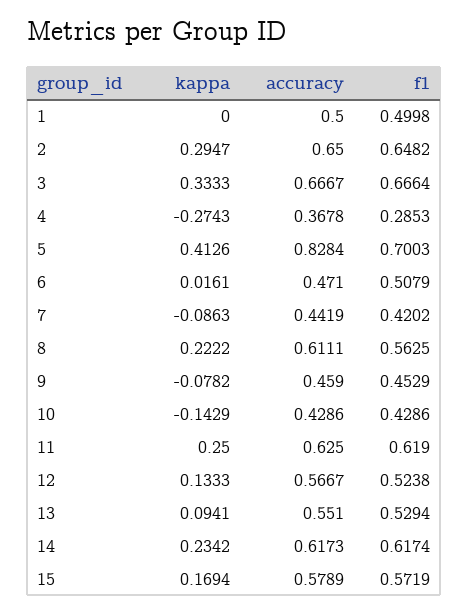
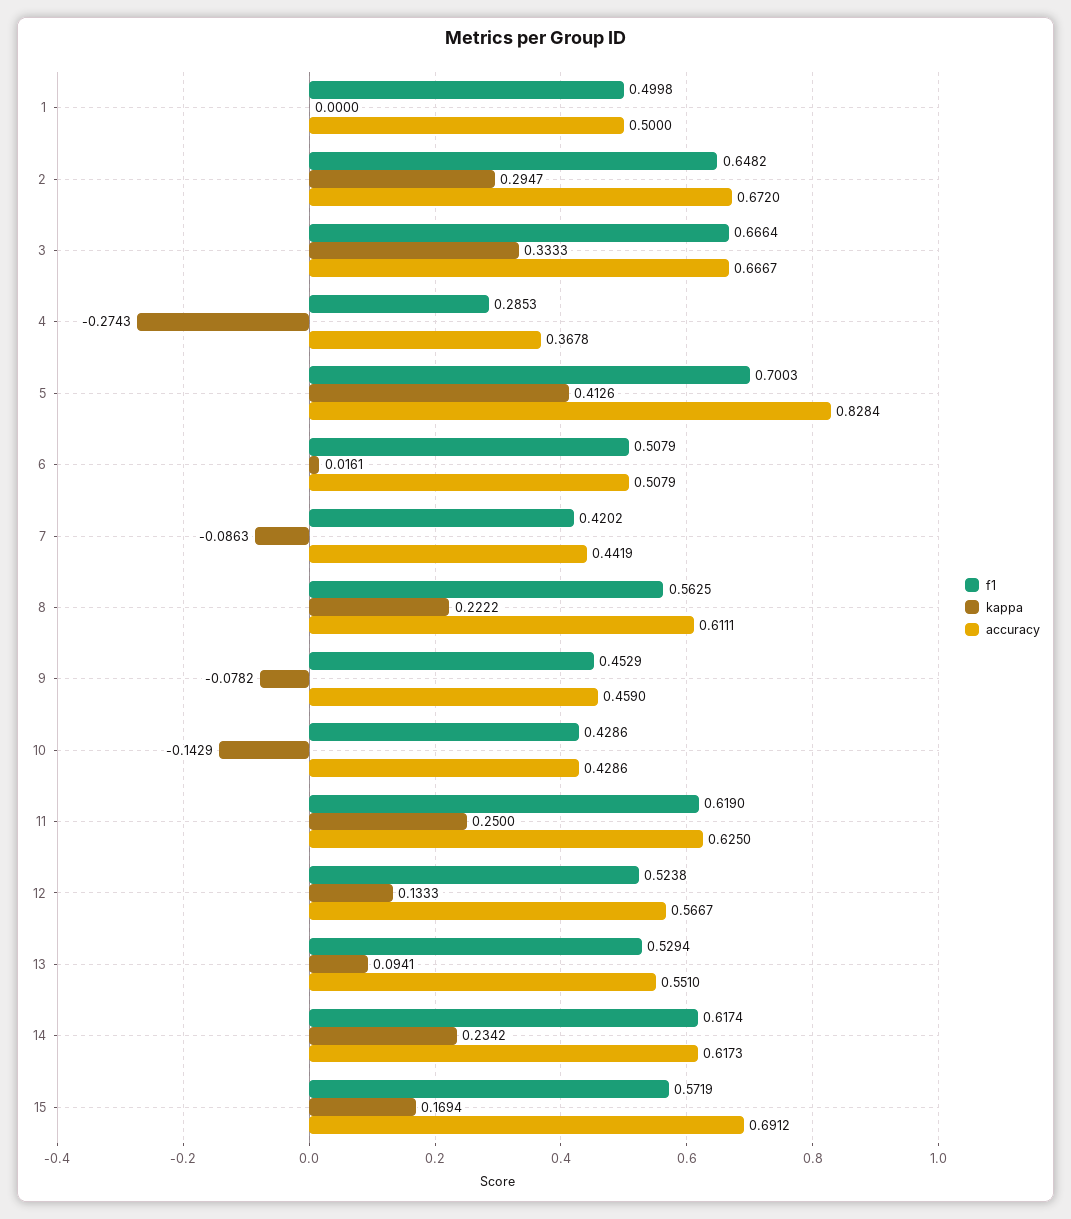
  {
    "kappa": {
      "1": 0,
      "2": 0.2947,
      "3": 0.3333,
      "4": -0.2743,
      "5": 0.4126,
      "6": 0.0161,
      "7": -0.0863,
      "8": 0.2222,
      "9": -0.0782,
      "10": -0.1429,
      "11": 0.25,
      "12": 0.1333,
      "13": 0.0941,
      "14": 0.2342,
      "15": 0.1694
    },
    "accuracy": {
      "1": 0.5,
-     "2": 0.65,
+     "2": 0.672,
      "3": 0.6667,
      "4": 0.3678,
      "5": 0.8284,
-     "6": 0.471,
+     "6": 0.5079,
      "7": 0.4419,
      "8": 0.6111,
      "9": 0.459,
      "10": 0.4286,
      "11": 0.625,
      "12": 0.5667,
      "13": 0.551,
      "14": 0.6173,
-     "15": 0.5789
+     "15": 0.6912
    },
    "f1": {
      "1": 0.4998,
      "2": 0.6482,
      "3": 0.6664,
      "4": 0.2853,
      "5": 0.7003,
      "6": 0.5079,
      "7": 0.4202,
      "8": 0.5625,
      "9": 0.4529,
      "10": 0.4286,
      "11": 0.619,
      "12": 0.5238,
      "13": 0.5294,
      "14": 0.6174,
      "15": 0.5719
    }
  }

